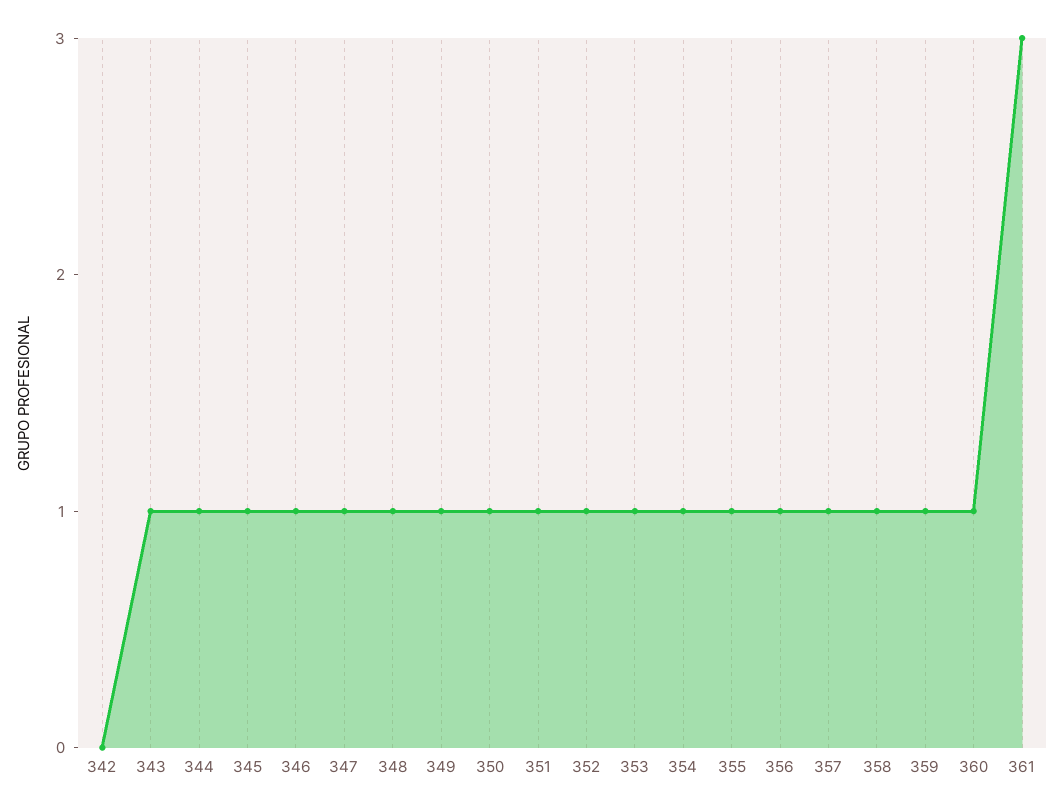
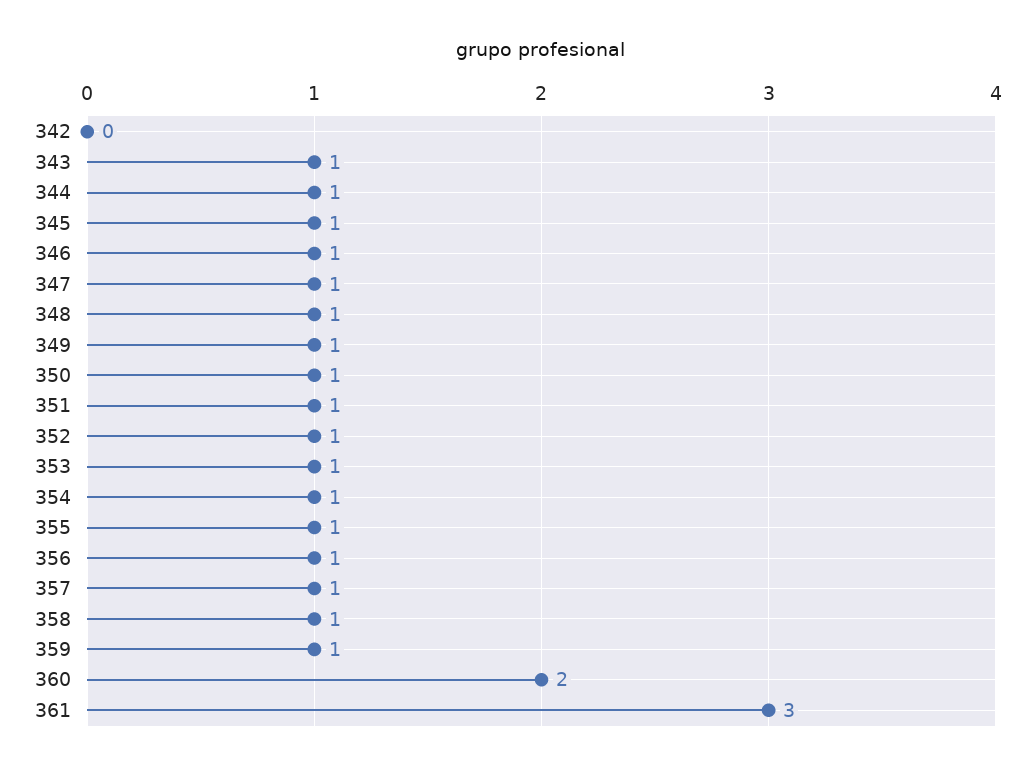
  {
    "342": 0,
    "343": 1,
    "344": 1,
    "345": 1,
    "346": 1,
    "347": 1,
    "348": 1,
    "349": 1,
    "350": 1,
    "351": 1,
    "352": 1,
    "353": 1,
    "354": 1,
    "355": 1,
    "356": 1,
    "357": 1,
    "358": 1,
    "359": 1,
-   "360": 1,
+   "360": 2,
    "361": 3
  }

